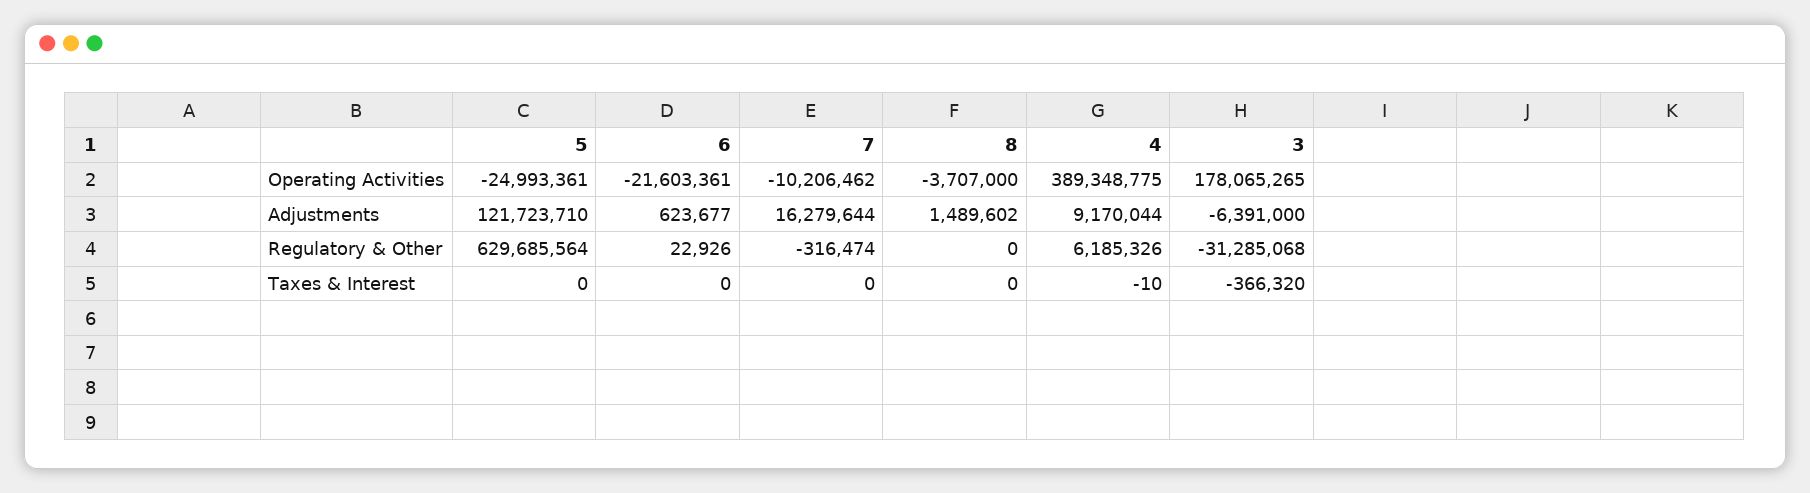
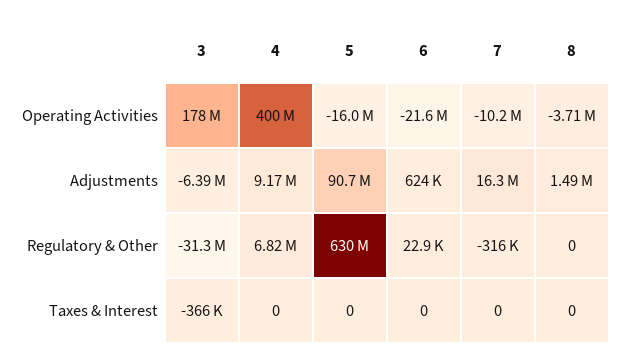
  {
    "5": {
-     "Operating Activities": -24993361,
+     "Operating Activities": -16000000,
-     "Adjustments": 121723710,
+     "Adjustments": 90700000,
      "Regulatory & Other": 629685564,
      "Taxes & Interest": 0
    },
    "6": {
      "Operating Activities": -21603361,
      "Adjustments": 623677,
      "Regulatory & Other": 22926,
      "Taxes & Interest": 0
    },
    "7": {
      "Operating Activities": -10206462,
      "Adjustments": 16279644,
      "Regulatory & Other": -316474,
      "Taxes & Interest": 0
    },
    "8": {
      "Operating Activities": -3707000,
      "Adjustments": 1489602,
      "Regulatory & Other": 0,
      "Taxes & Interest": 0
    },
    "4": {
-     "Operating Activities": 389348775,
+     "Operating Activities": 400000000,
      "Adjustments": 9170044,
-     "Regulatory & Other": 6185326,
+     "Regulatory & Other": 6820000,
-     "Taxes & Interest": -10
+     "Taxes & Interest": 0
    },
    "3": {
      "Operating Activities": 178065265,
      "Adjustments": -6391000,
      "Regulatory & Other": -31285068,
      "Taxes & Interest": -366320
    }
  }

